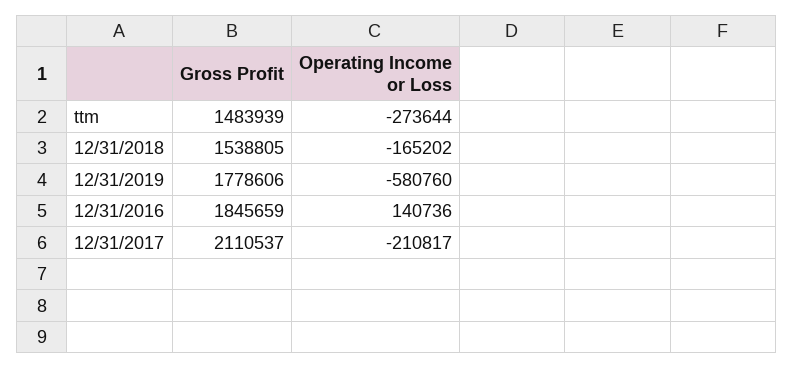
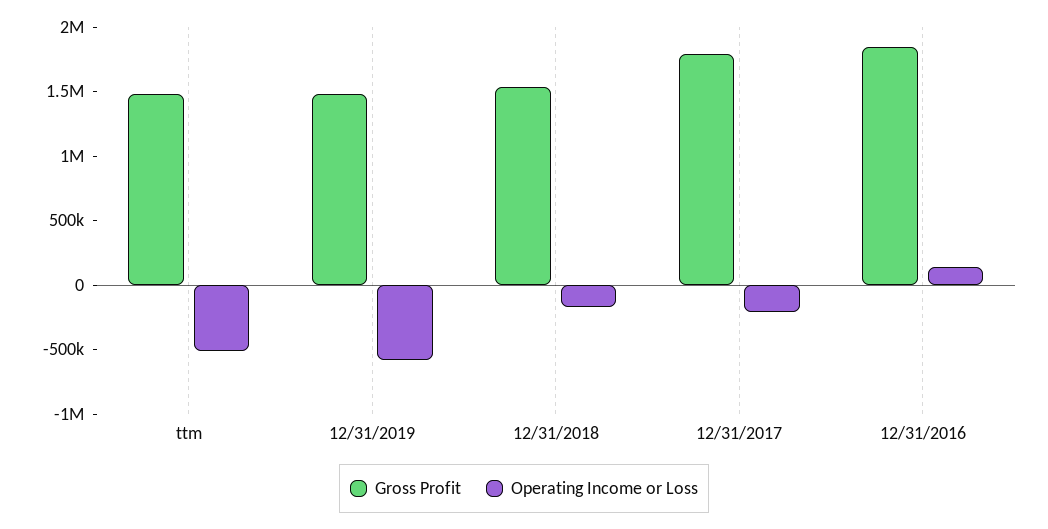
  {
    "Gross Profit": {
      "ttm": 1483939,
      "12/31/2018": 1538805,
-     "12/31/2019": 1778606,
+     "12/31/2019": 1500000,
      "12/31/2016": 1845659,
-     "12/31/2017": 2110537
+     "12/31/2017": 1800000
    },
    "Operating Income or Loss": {
-     "ttm": -273644,
+     "ttm": -500000,
      "12/31/2018": -165202,
      "12/31/2019": -580760,
      "12/31/2016": 140736,
      "12/31/2017": -210817
    }
  }

